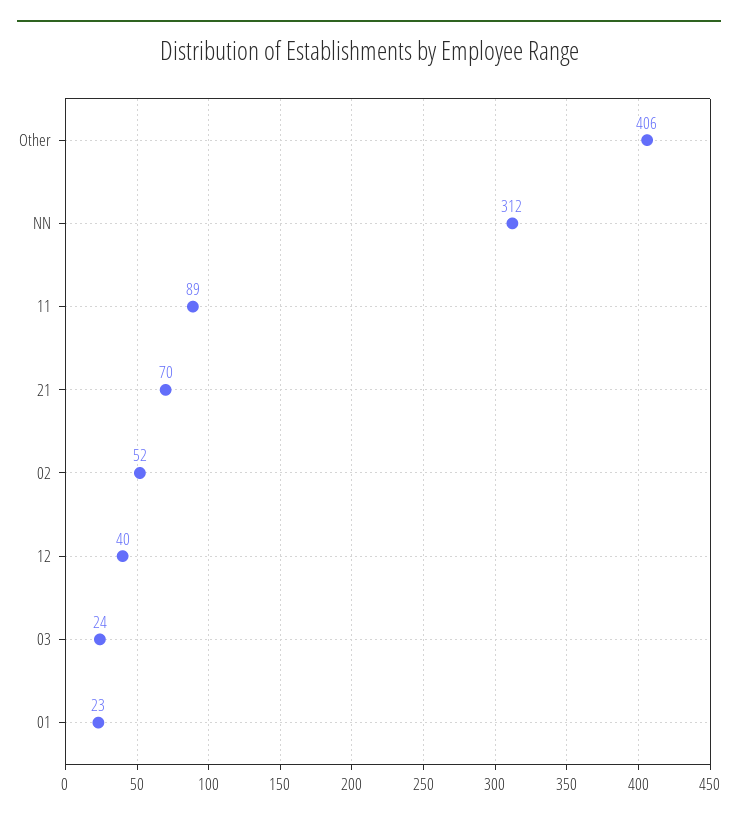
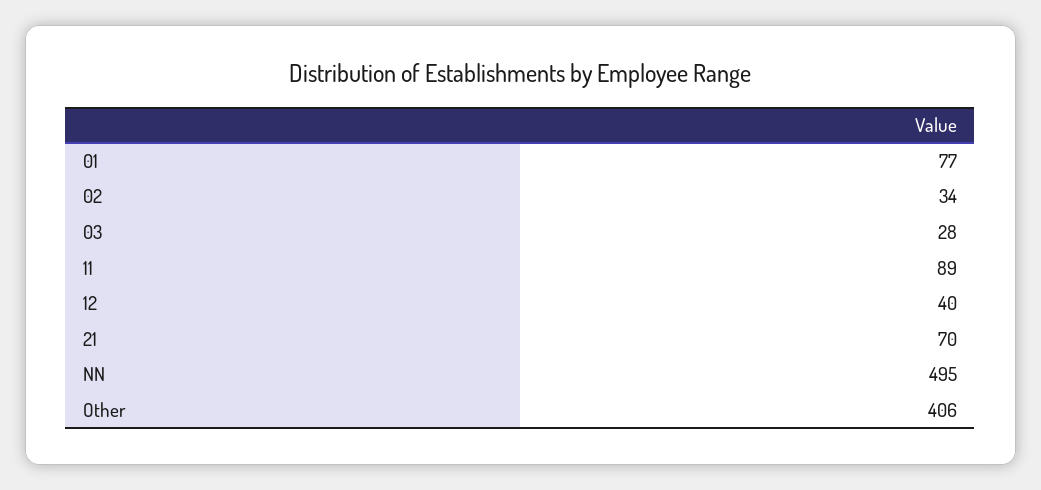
  {
    "Other": 406,
-   "NN": 312,
+   "NN": 495,
    "11": 89,
    "21": 70,
-   "02": 52,
+   "02": 34,
    "12": 40,
-   "03": 24,
+   "03": 28,
-   "01": 23
+   "01": 77
  }

